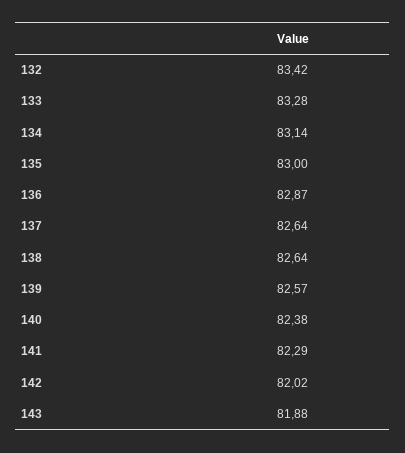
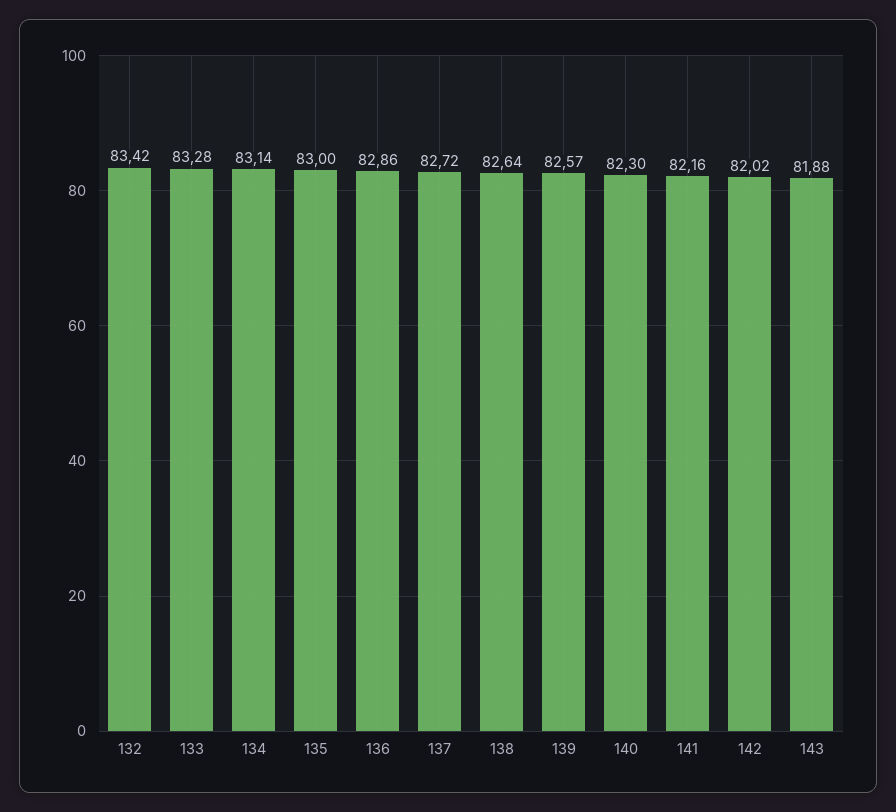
  {
    "132": 83.42,
    "133": 83.28,
    "134": 83.14,
    "135": 83,
-   "136": 82.87,
+   "136": 82.86,
-   "137": 82.64,
+   "137": 82.72,
    "138": 82.64,
    "139": 82.57,
-   "140": 82.38,
+   "140": 82.3,
-   "141": 82.29,
+   "141": 82.16,
    "142": 82.02,
    "143": 81.88
  }

